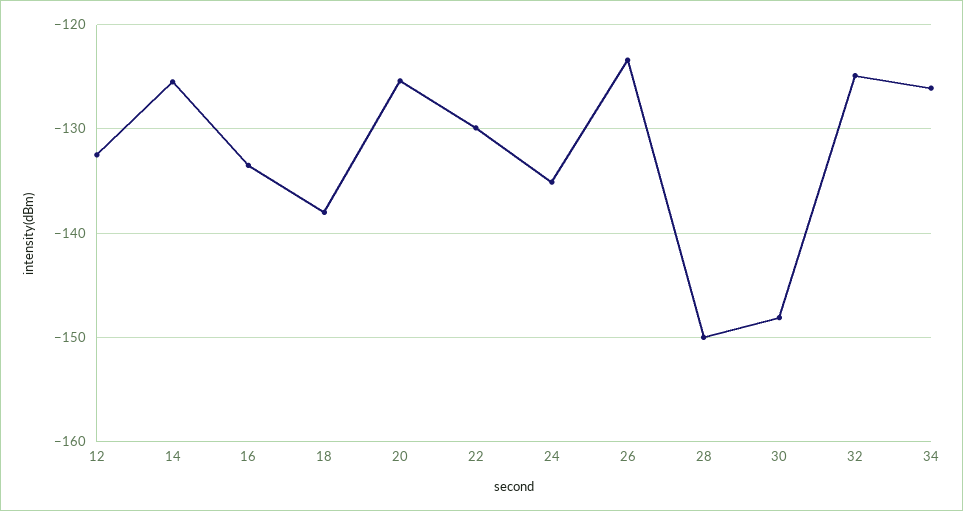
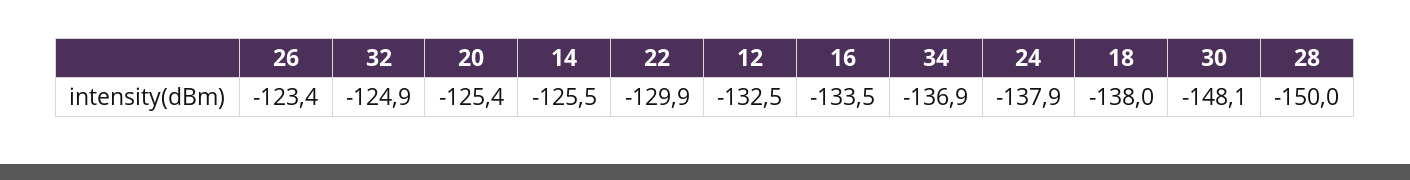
  {
    "12": -132.5,
    "14": -125.5,
    "16": -133.5,
    "18": -138,
    "20": -125.4,
    "22": -129.9,
-   "24": -135,
+   "24": -137.9,
    "26": -123.4,
    "28": -150,
    "30": -148.1,
    "32": -124.9,
-   "34": -126
+   "34": -136.9
  }

